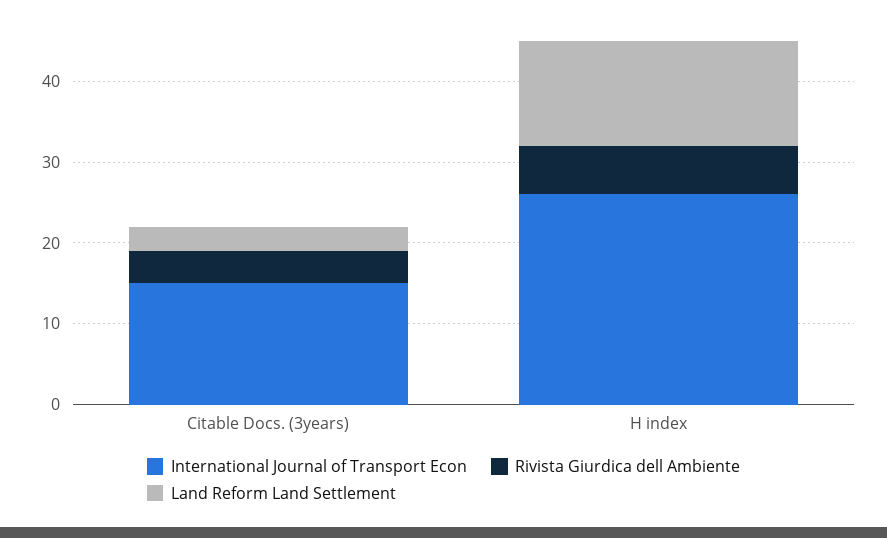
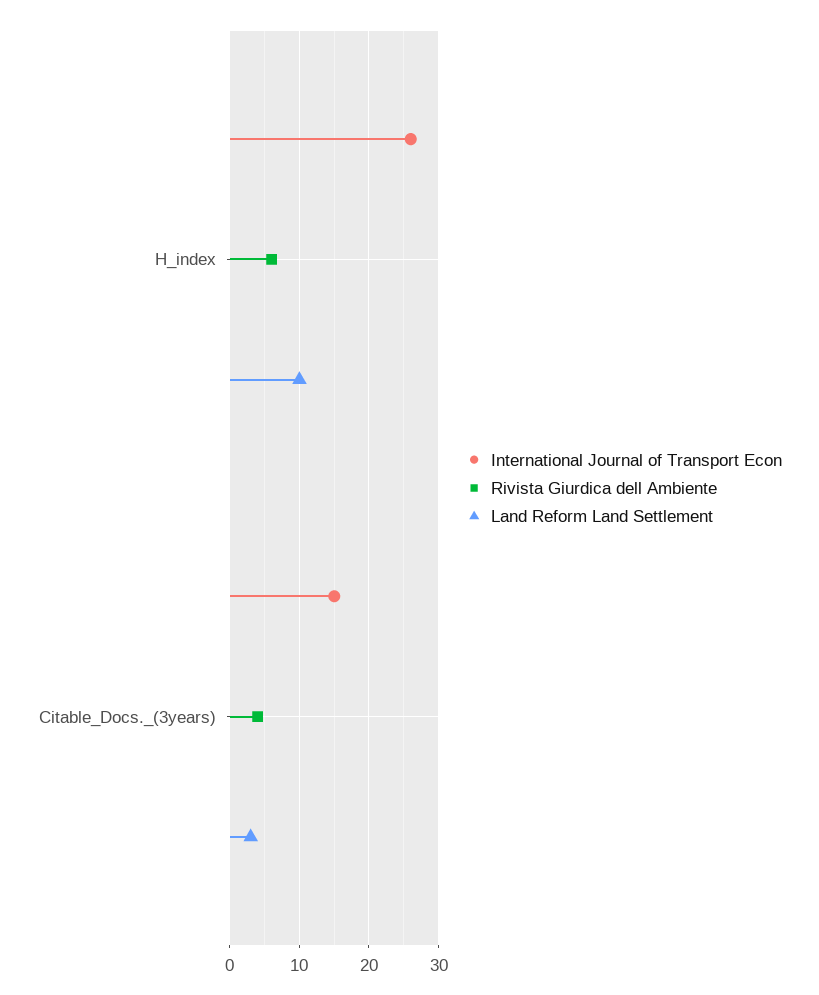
  {
    "International Journal of Transport Econ": {
      "Citable Docs. (3years)": 15,
      "H index": 26
    },
    "Rivista Giurdica dell Ambiente": {
      "Citable Docs. (3years)": 4,
      "H index": 6
    },
    "Land Reform Land Settlement": {
      "Citable Docs. (3years)": 3,
-     "H index": 13
+     "H index": 10
    }
  }

